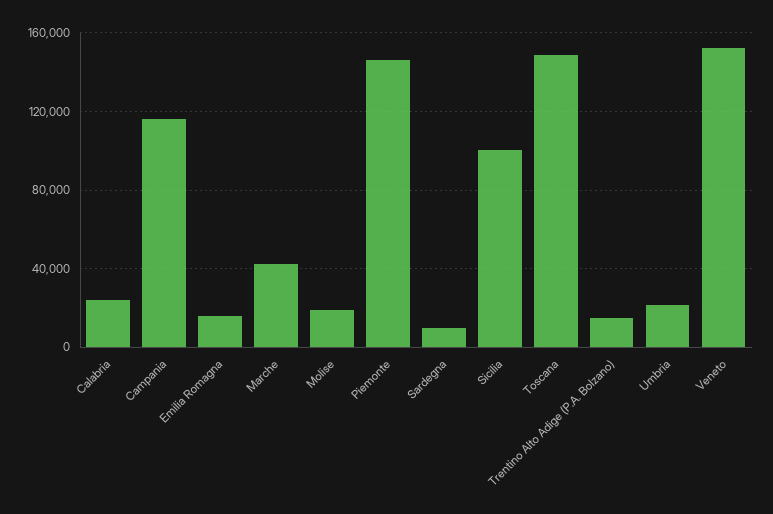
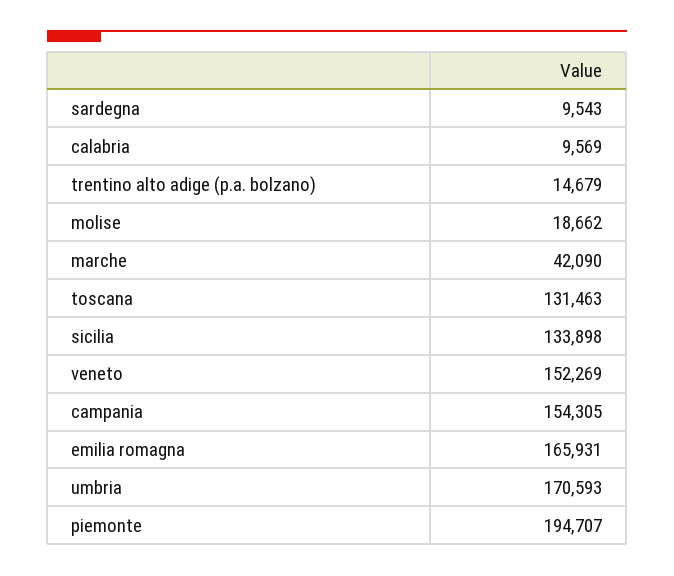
  {
-   "Calabria": 25000,
+   "Calabria": 9569,
-   "Campania": 115000,
+   "Campania": 154305,
-   "Emilia Romagna": 15000,
+   "Emilia Romagna": 165931,
    "Marche": 42090,
    "Molise": 18662,
-   "Piemonte": 145000,
+   "Piemonte": 194707,
    "Sardegna": 9543,
-   "Sicilia": 100000,
+   "Sicilia": 133898,
-   "Toscana": 150000,
+   "Toscana": 131463,
    "Trentino Alto Adige (P.A. Bolzano)": 14679,
-   "Umbria": 20000,
+   "Umbria": 170593,
    "Veneto": 152269
  }

